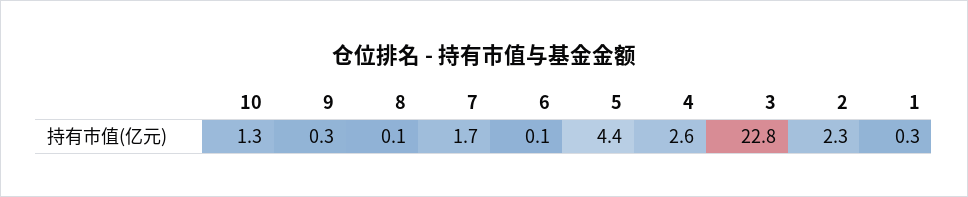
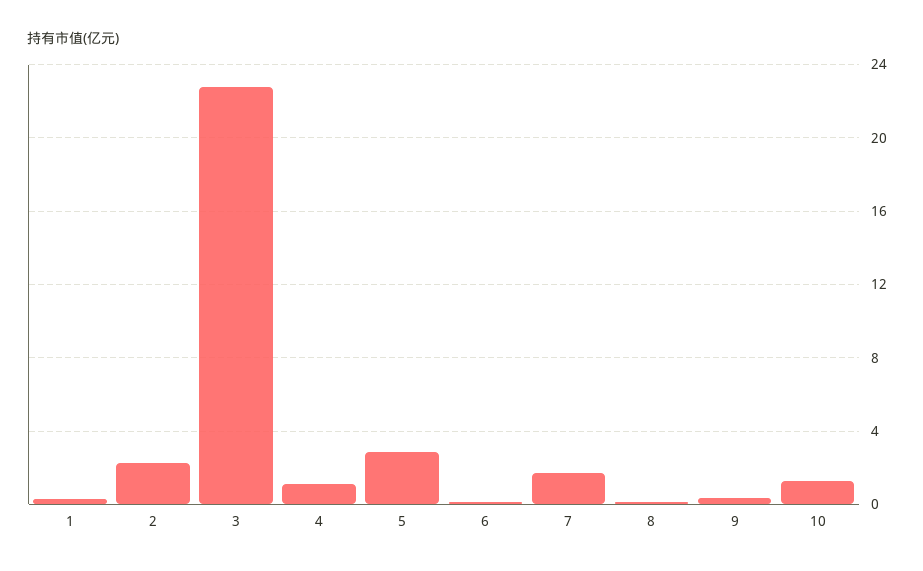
  {
    "10": 1.3,
    "9": 0.3,
    "8": 0.1,
    "7": 1.7,
    "6": 0.1,
-   "5": 4.4,
+   "5": 3,
-   "4": 2.6,
+   "4": 1,
    "3": 22.8,
    "2": 2.3,
    "1": 0.3
  }

